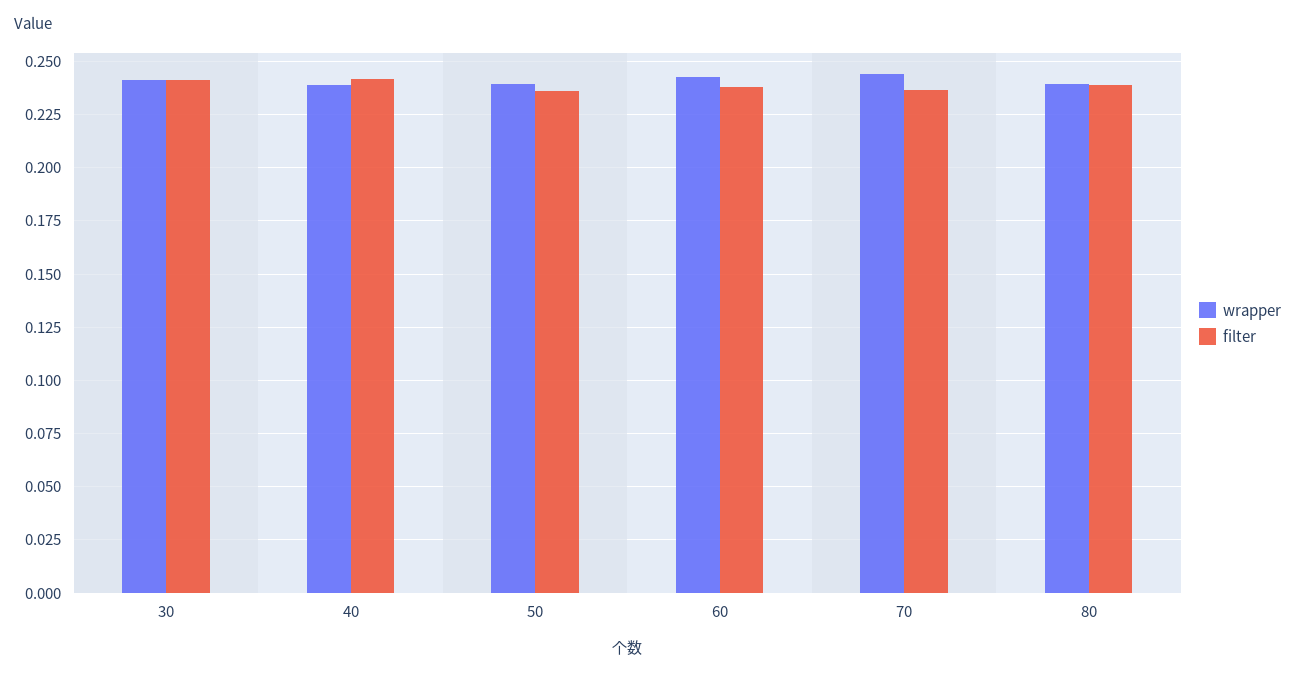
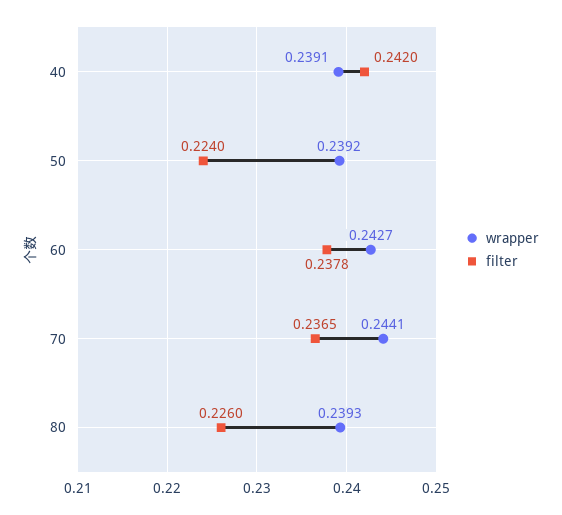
  {
    "wrapper": {
-     "30": 0.24,
      "40": 0.2391,
      "50": 0.2392,
      "60": 0.2427,
      "70": 0.2441,
      "80": 0.2393
    },
    "filter": {
-     "30": 0.24,
      "40": 0.242,
-     "50": 0.235,
+     "50": 0.224,
      "60": 0.2378,
      "70": 0.2365,
-     "80": 0.24
+     "80": 0.226
    }
  }

